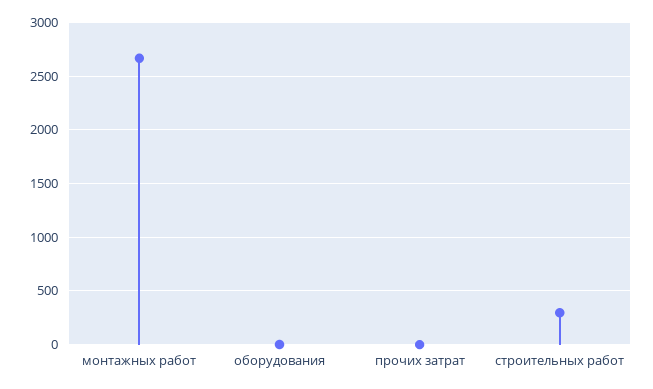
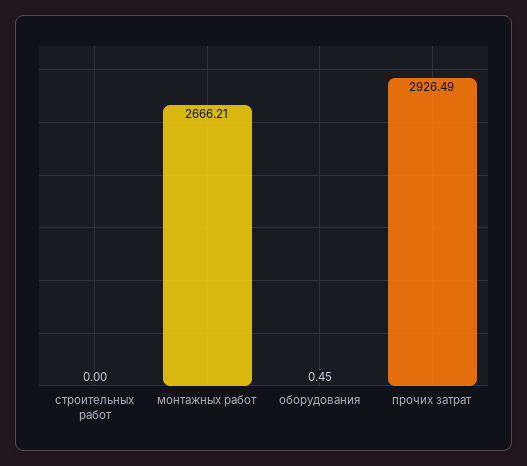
  {
    "монтажных работ": 2666.21,
    "оборудования": 0.45,
-   "прочих затрат": 0,
+   "прочих затрат": 2926.49,
-   "строительных работ": 300
+   "строительных работ": 0
  }

